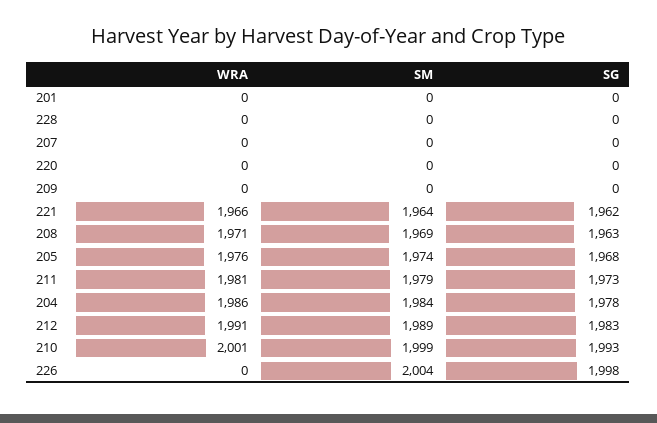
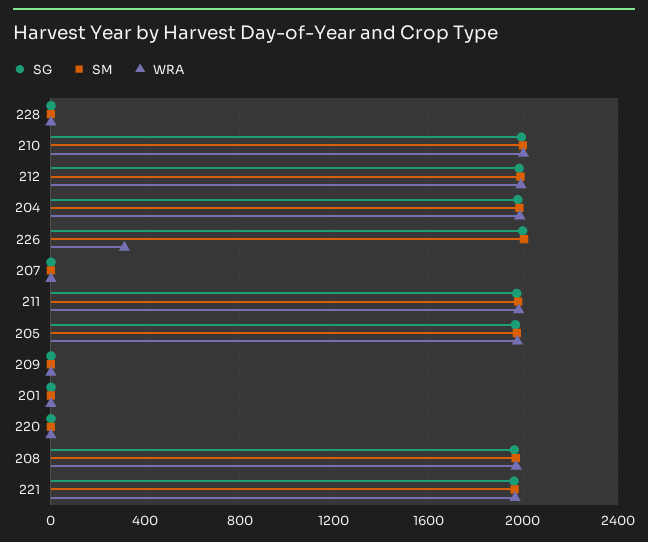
  {
    "WRA": {
      "201": 0,
      "228": 0,
      "207": 0,
      "220": 0,
      "209": 0,
      "221": 1966,
      "208": 1971,
      "205": 1976,
      "211": 1981,
      "204": 1986,
      "212": 1991,
      "210": 2001,
-     "226": 0
+     "226": 300
    },
    "SM": {
      "201": 0,
      "228": 0,
      "207": 0,
      "220": 0,
      "209": 0,
      "221": 1964,
      "208": 1969,
      "205": 1974,
      "211": 1979,
      "204": 1984,
      "212": 1989,
      "210": 1999,
      "226": 2004
    },
    "SG": {
      "201": 0,
      "228": 0,
      "207": 0,
      "220": 0,
      "209": 0,
      "221": 1962,
      "208": 1963,
      "205": 1968,
      "211": 1973,
      "204": 1978,
      "212": 1983,
      "210": 1993,
      "226": 1998
    }
  }

